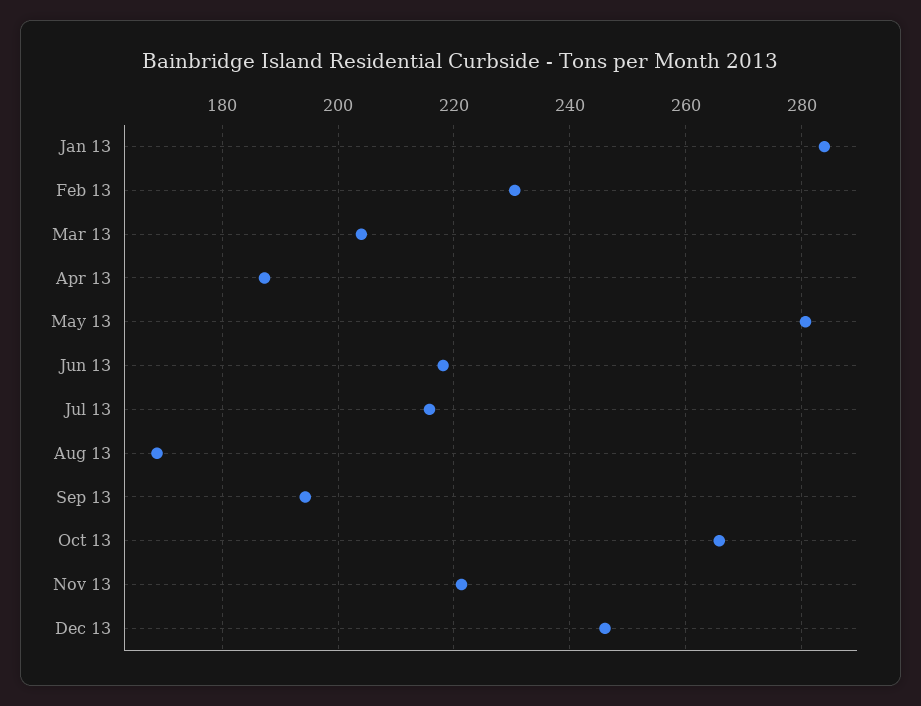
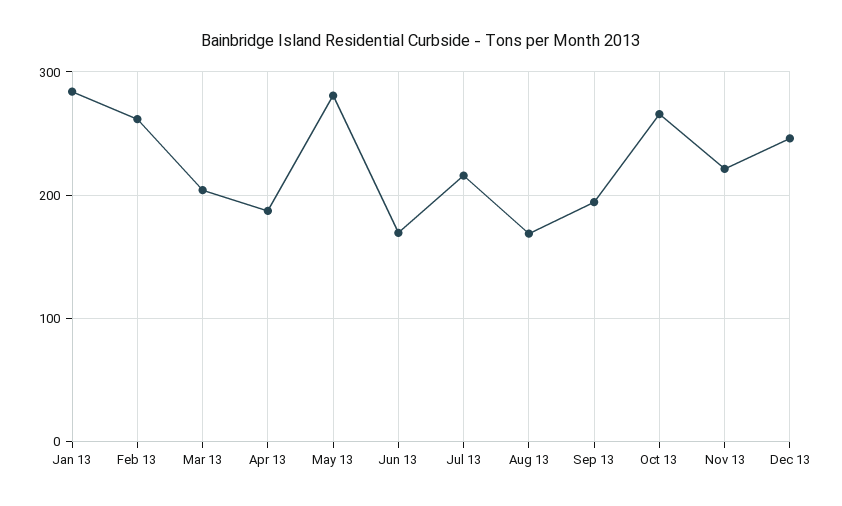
  {
    "Jan 13": 284,
-   "Feb 13": 230,
+   "Feb 13": 260,
    "Mar 13": 204,
    "Apr 13": 188,
    "May 13": 280,
-   "Jun 13": 218,
+   "Jun 13": 170,
    "Jul 13": 216,
    "Aug 13": 168,
    "Sep 13": 194,
    "Oct 13": 266,
    "Nov 13": 222,
    "Dec 13": 246
  }

